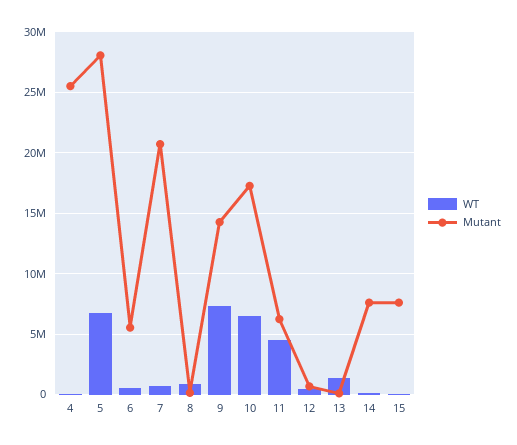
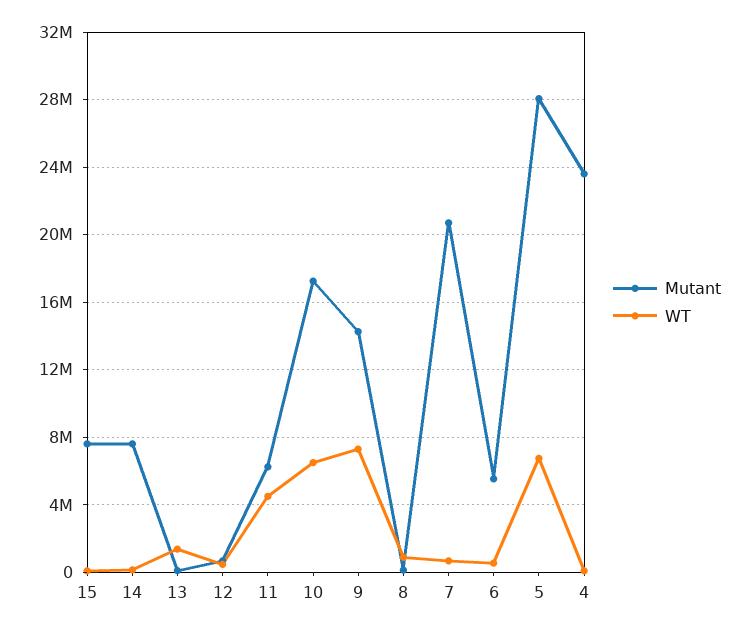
  {
    "WT": {
      "4": 0,
      "5": 7000000,
      "6": 500000,
      "7": 500000,
      "8": 1000000,
      "9": 7500000,
      "10": 6500000,
      "11": 4500000,
      "12": 500000,
      "13": 1500000,
      "14": 0,
      "15": 0
    },
    "Mutant": {
-     "4": 25500000,
+     "4": 23500000,
      "5": 28000000,
      "6": 5500000,
      "7": 20500000,
      "8": 0,
      "9": 14500000,
      "10": 17500000,
      "11": 6000000,
      "12": 500000,
      "13": 0,
      "14": 7500000,
      "15": 7500000
    }
  }

